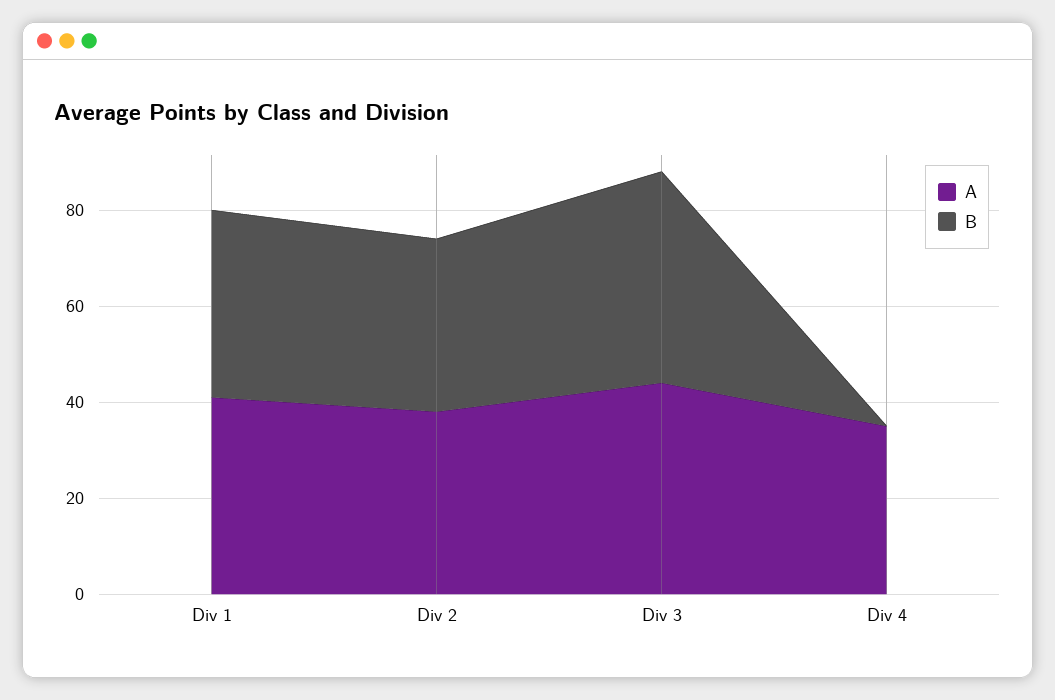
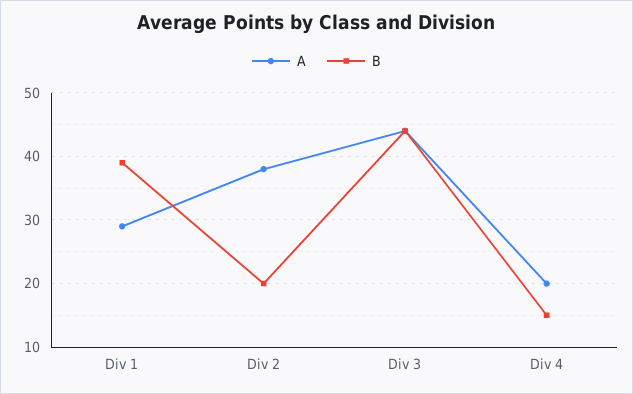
  {
    "A": {
-     "Div 1": 40,
+     "Div 1": 29,
      "Div 2": 38,
      "Div 3": 44,
-     "Div 4": 35
+     "Div 4": 20
    },
    "B": {
      "Div 1": 39,
-     "Div 2": 35,
+     "Div 2": 20,
      "Div 3": 44,
-     "Div 4": 0
+     "Div 4": 15
    }
  }

